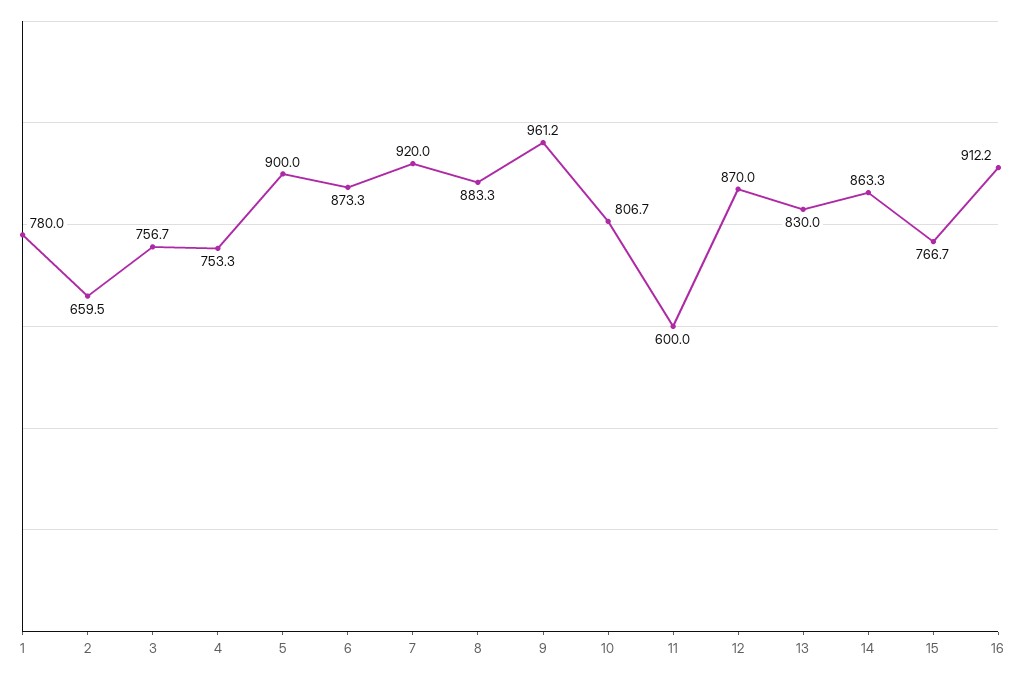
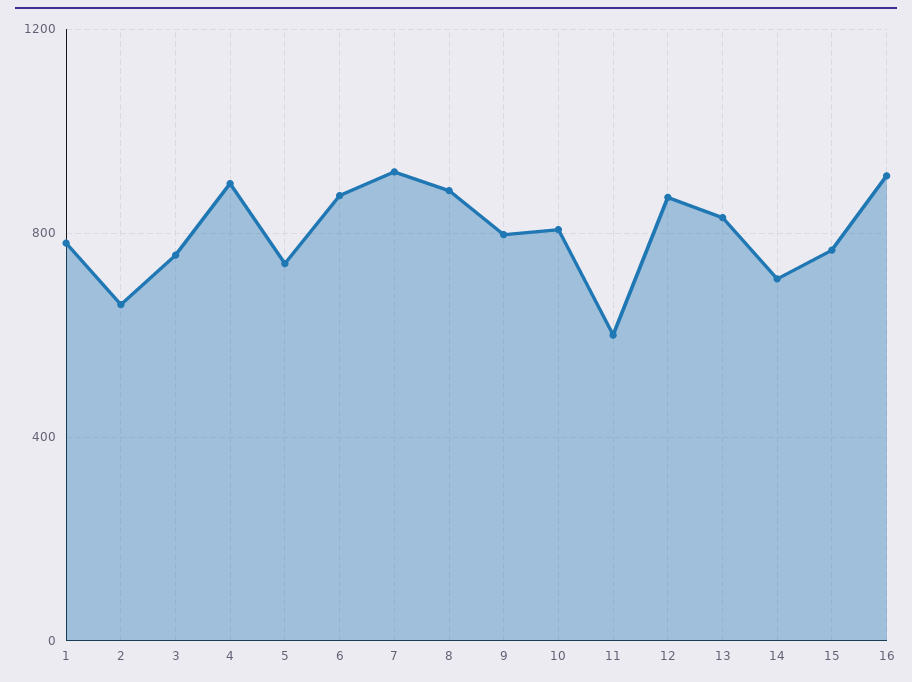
  {
    "1": 780,
    "2": 659.5,
    "3": 756.7,
-   "4": 753.3,
+   "4": 900,
-   "5": 900,
+   "5": 750,
    "6": 873.3,
    "7": 920,
    "8": 883.3,
-   "9": 961.2,
+   "9": 800,
    "10": 806.7,
    "11": 600,
    "12": 870,
    "13": 830,
-   "14": 863.3,
+   "14": 700,
    "15": 766.7,
    "16": 912.2
  }

